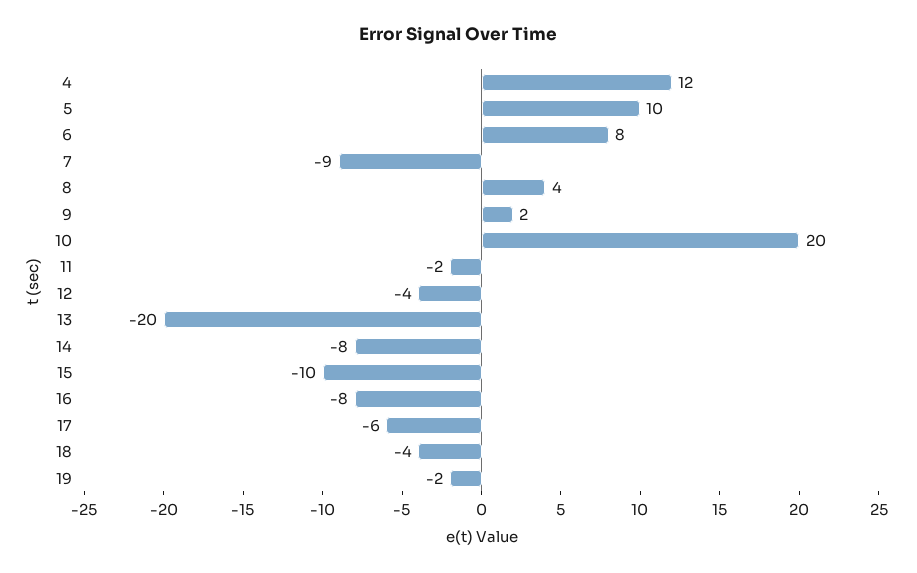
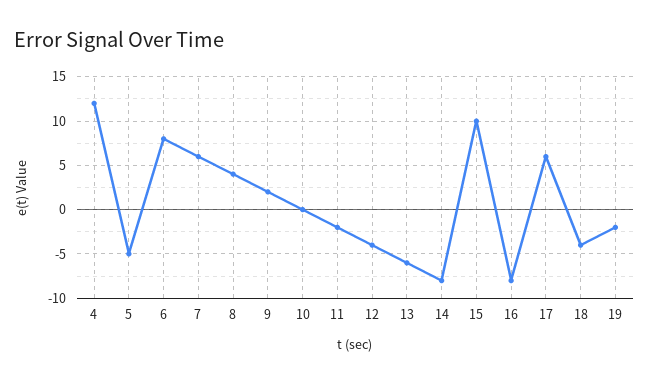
  {
    "4": 12,
-   "5": 10,
+   "5": -5,
    "6": 8,
-   "7": -9,
+   "7": 6,
    "8": 4,
    "9": 2,
-   "10": 20,
+   "10": 0,
    "11": -2,
    "12": -4,
-   "13": -20,
+   "13": -6,
    "14": -8,
-   "15": -10,
+   "15": 10,
    "16": -8,
-   "17": -6,
+   "17": 6,
    "18": -4,
    "19": -2
  }

